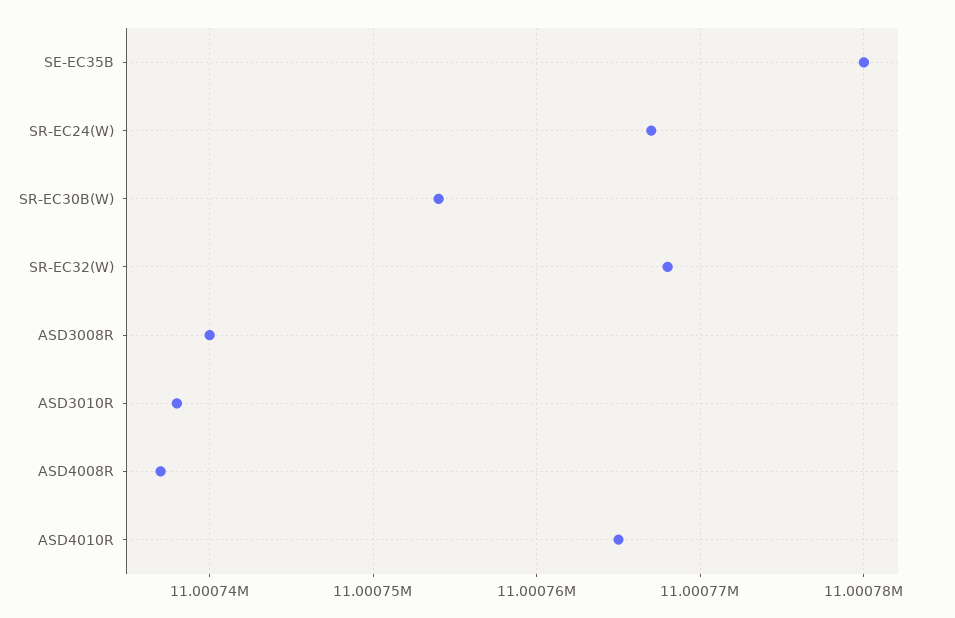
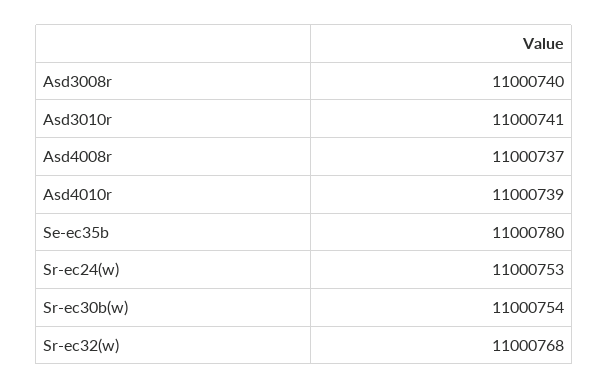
  {
    "SE-EC35B": 11000780,
-   "SR-EC24(W)": 11000767,
+   "SR-EC24(W)": 11000753,
    "SR-EC30B(W)": 11000754,
    "SR-EC32(W)": 11000768,
    "ASD3008R": 11000740,
-   "ASD3010R": 11000738,
+   "ASD3010R": 11000741,
    "ASD4008R": 11000737,
-   "ASD4010R": 11000765
+   "ASD4010R": 11000739
  }

